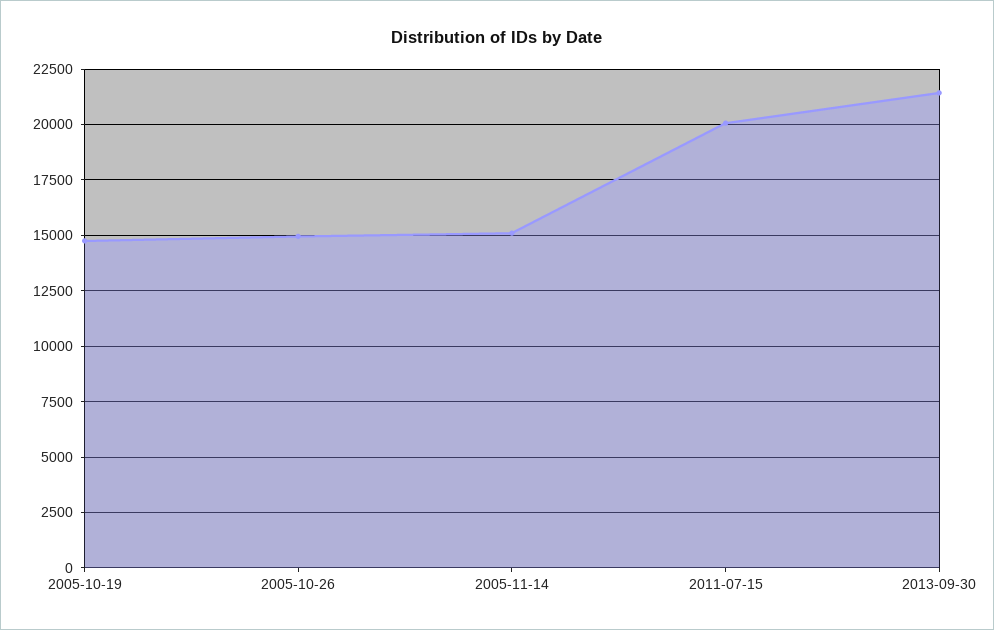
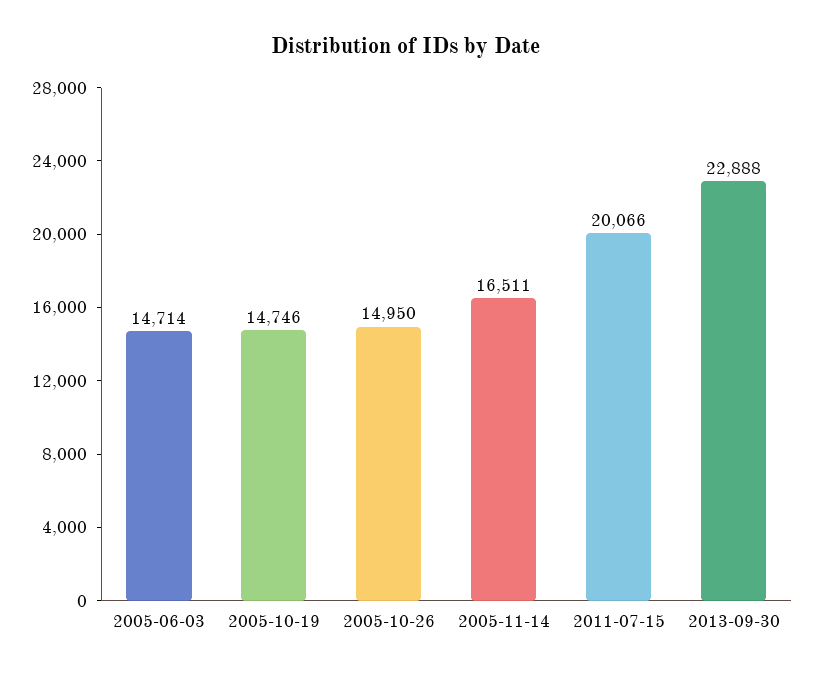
  {
    "2005-10-19": 14746,
    "2005-10-26": 14950,
-   "2005-11-14": 15000,
+   "2005-11-14": 16511,
    "2011-07-15": 20066,
-   "2013-09-30": 21500
+   "2013-09-30": 22888,
+   "2005-06-03": 14714
  }

